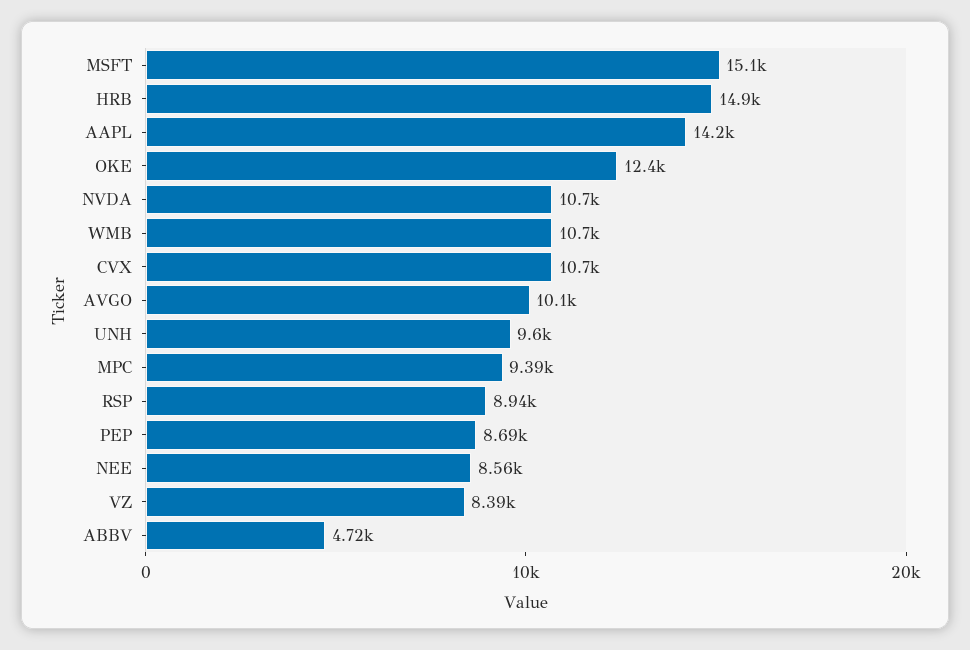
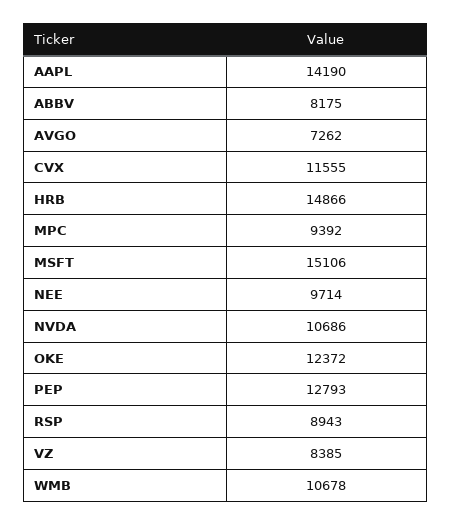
  {
    "MSFT": 15106,
    "HRB": 14866,
    "AAPL": 14190,
    "OKE": 12372,
    "NVDA": 10686,
    "WMB": 10678,
-   "CVX": 10700,
+   "CVX": 11555,
-   "AVGO": 10100,
+   "AVGO": 7262,
-   "UNH": 9600,
    "MPC": 9392,
    "RSP": 8943,
-   "PEP": 8690,
+   "PEP": 12793,
-   "NEE": 8560,
+   "NEE": 9714,
    "VZ": 8385,
-   "ABBV": 4720
+   "ABBV": 8175
  }

